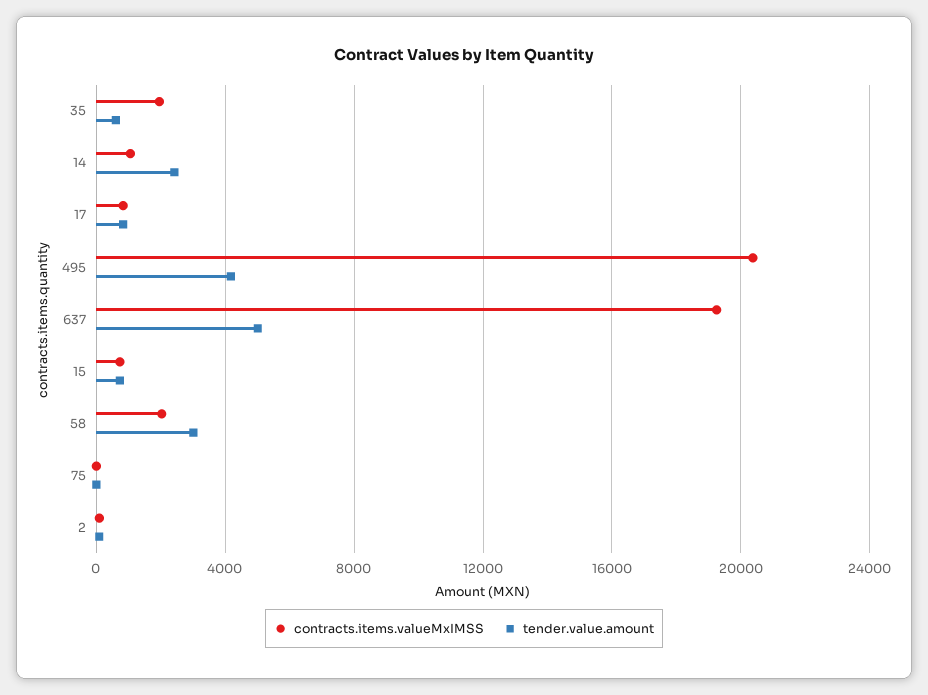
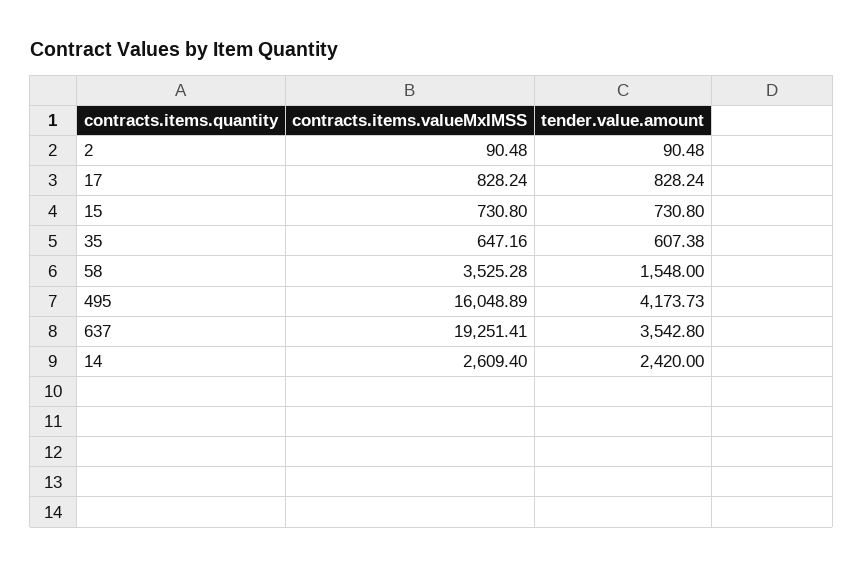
  {
    "contracts.items.valueMxIMSS": {
-     "35": 2000,
+     "35": 647.16,
-     "14": 1000,
+     "14": 2609.4,
      "17": 828.24,
-     "495": 20500,
+     "495": 16048.89,
      "637": 19251.41,
      "15": 730.8,
-     "58": 2000,
+     "58": 3525.28,
-     "75": 0,
      "2": 90.48
    },
    "tender.value.amount": {
      "35": 607.38,
      "14": 2420,
      "17": 828.24,
      "495": 4173.73,
-     "637": 5000,
+     "637": 3542.8,
      "15": 730.8,
-     "58": 3000,
+     "58": 1548,
-     "75": 0,
      "2": 90.48
    }
  }

